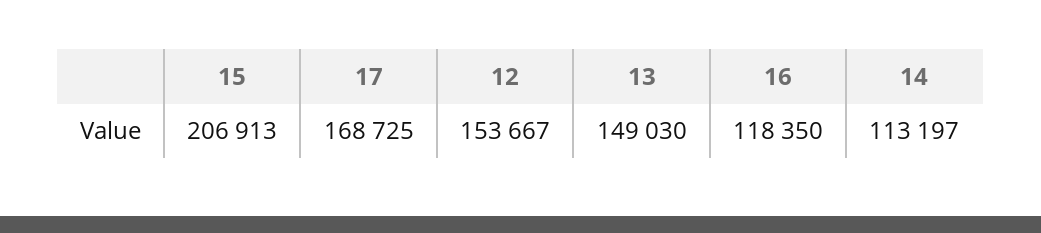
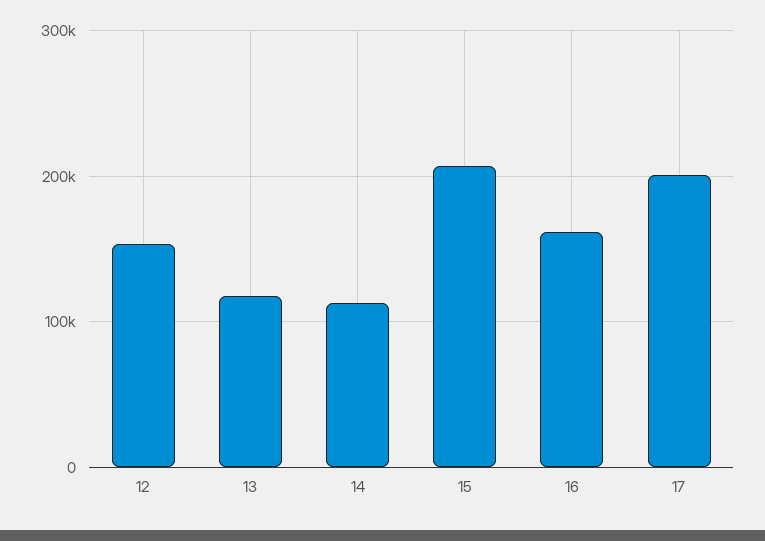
  {
    "15": 206913,
-   "17": 168725,
+   "17": 200000,
    "12": 153667,
-   "13": 149030,
+   "13": 120000,
-   "16": 118350,
+   "16": 160000,
    "14": 113197
  }

